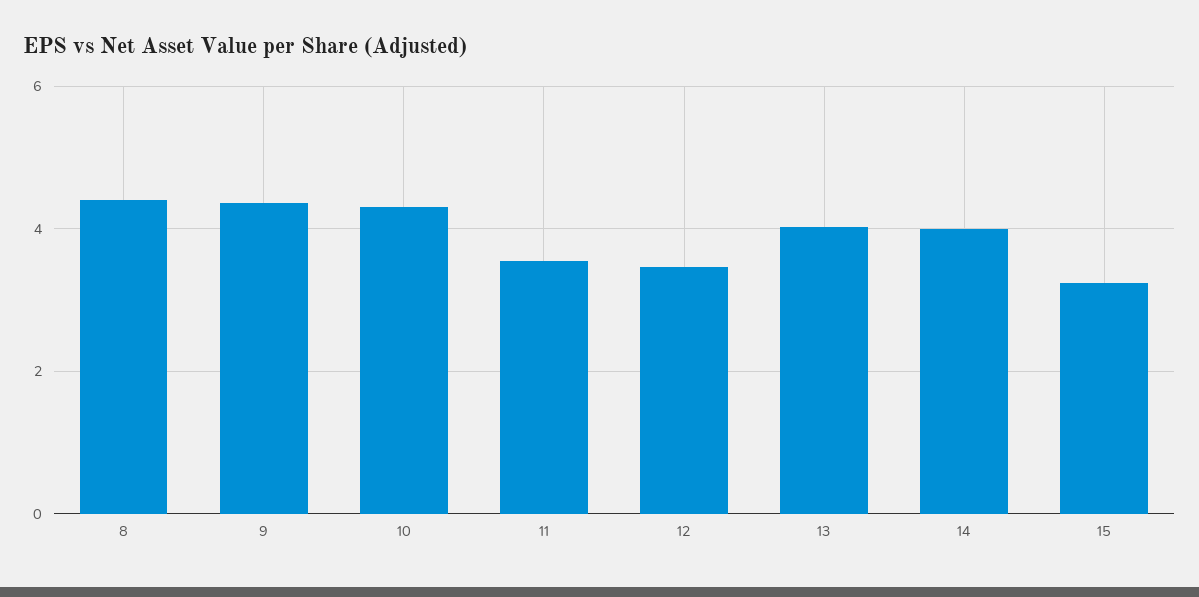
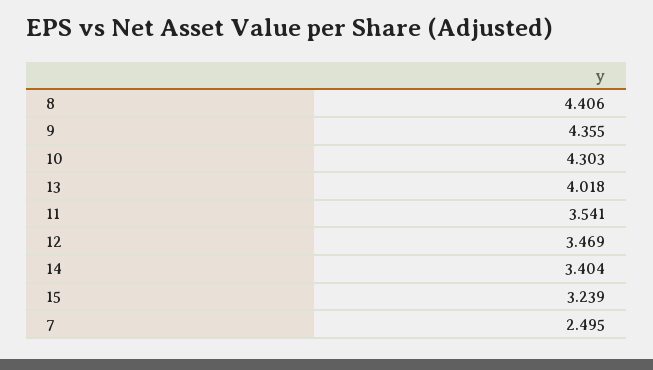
  {
    "8": 4.406,
    "9": 4.355,
    "10": 4.303,
    "11": 3.541,
    "12": 3.469,
    "13": 4.018,
-   "14": 4,
+   "14": 3.404,
-   "15": 3.239
+   "15": 3.239,
+   "7": 2.495
  }

